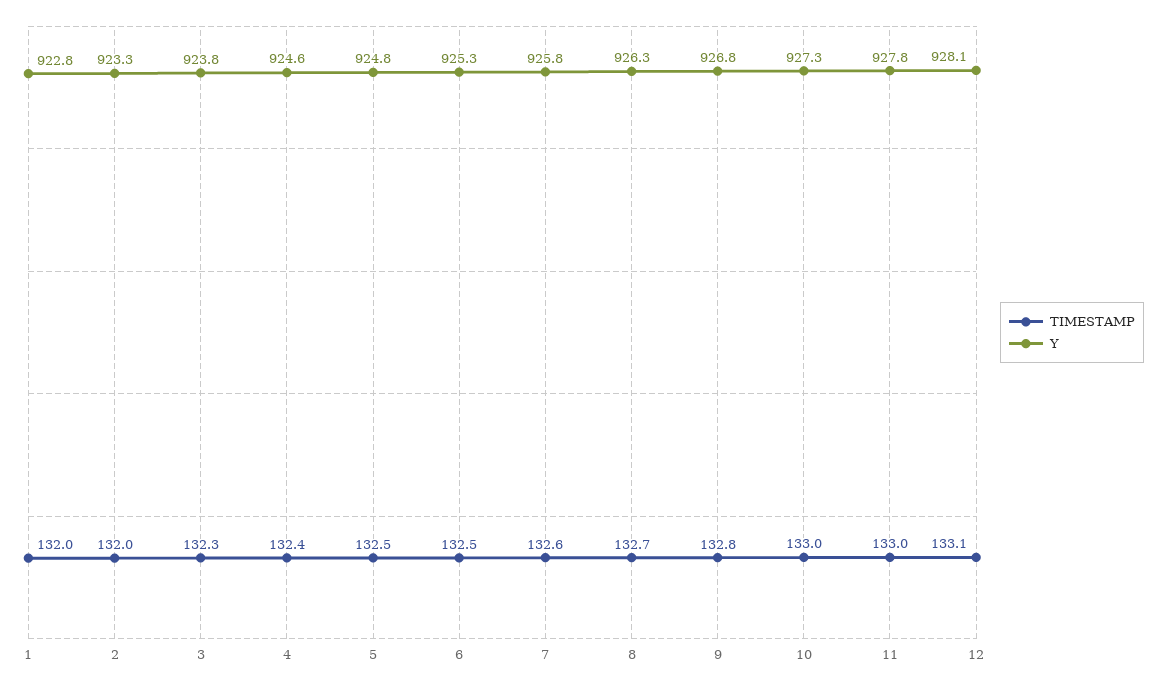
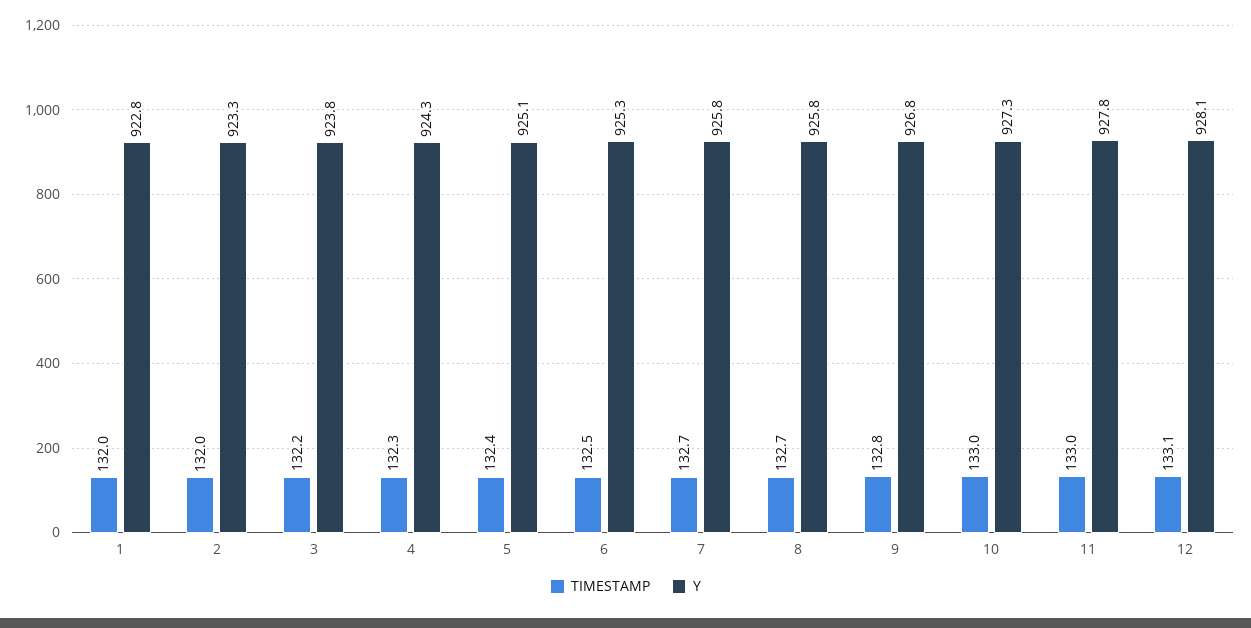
  {
    "TIMESTAMP": {
      "1": 132,
      "2": 132,
-     "3": 132.3,
+     "3": 132.2,
-     "4": 132.4,
+     "4": 132.3,
-     "5": 132.5,
+     "5": 132.4,
      "6": 132.5,
-     "7": 132.6,
+     "7": 132.7,
      "8": 132.7,
      "9": 132.8,
      "10": 133,
      "11": 133,
      "12": 133.1
    },
    "Y": {
      "1": 922.8,
      "2": 923.3,
      "3": 923.8,
-     "4": 924.6,
+     "4": 924.3,
-     "5": 924.8,
+     "5": 925.1,
      "6": 925.3,
      "7": 925.8,
-     "8": 926.3,
+     "8": 925.8,
      "9": 926.8,
      "10": 927.3,
      "11": 927.8,
      "12": 928.1
    }
  }

